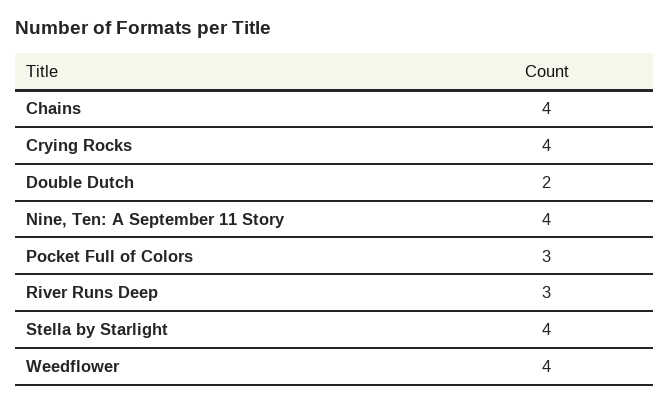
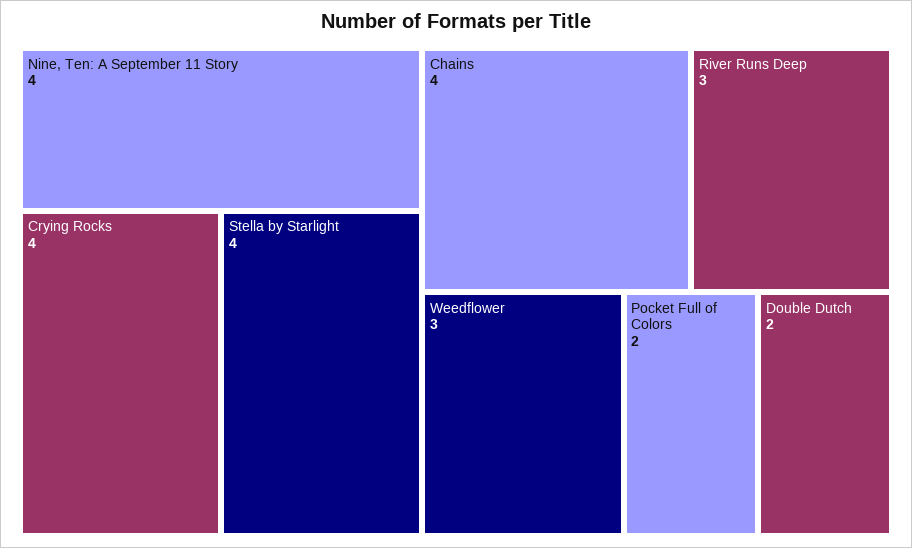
  {
    "Chains": 4,
    "Crying Rocks": 4,
    "Double Dutch": 2,
    "Nine, Ten: A September 11 Story": 4,
-   "Pocket Full of Colors": 3,
+   "Pocket Full of Colors": 2,
    "River Runs Deep": 3,
    "Stella by Starlight": 4,
-   "Weedflower": 4
+   "Weedflower": 3
  }

